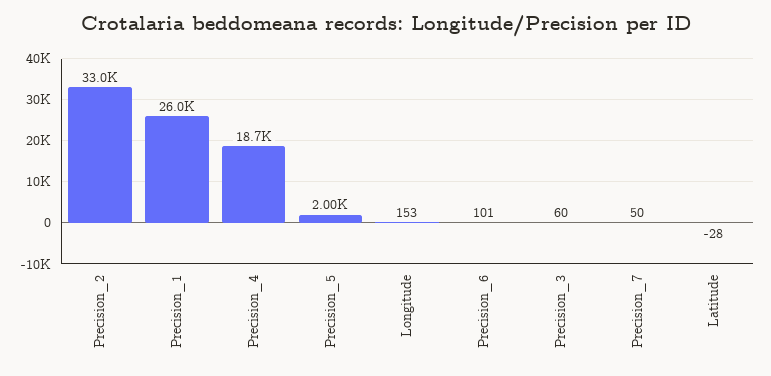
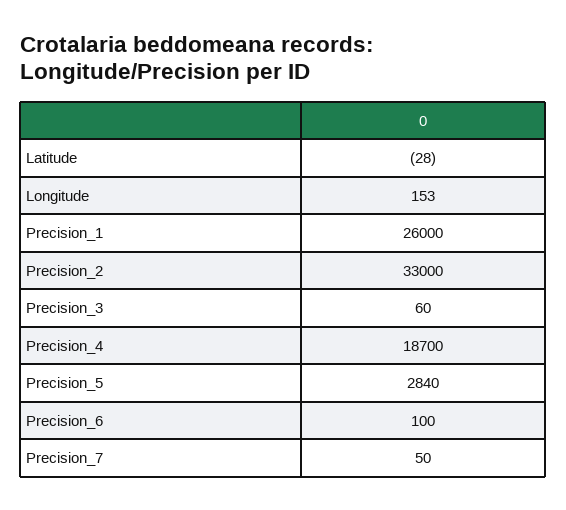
  {
    "Precision_2": 33000,
    "Precision_1": 26000,
    "Precision_4": 18700,
-   "Precision_5": 2000,
+   "Precision_5": 2840,
    "Longitude": 153,
-   "Precision_6": 101,
+   "Precision_6": 100,
    "Precision_3": 60,
    "Precision_7": 50,
    "Latitude": -28
  }

